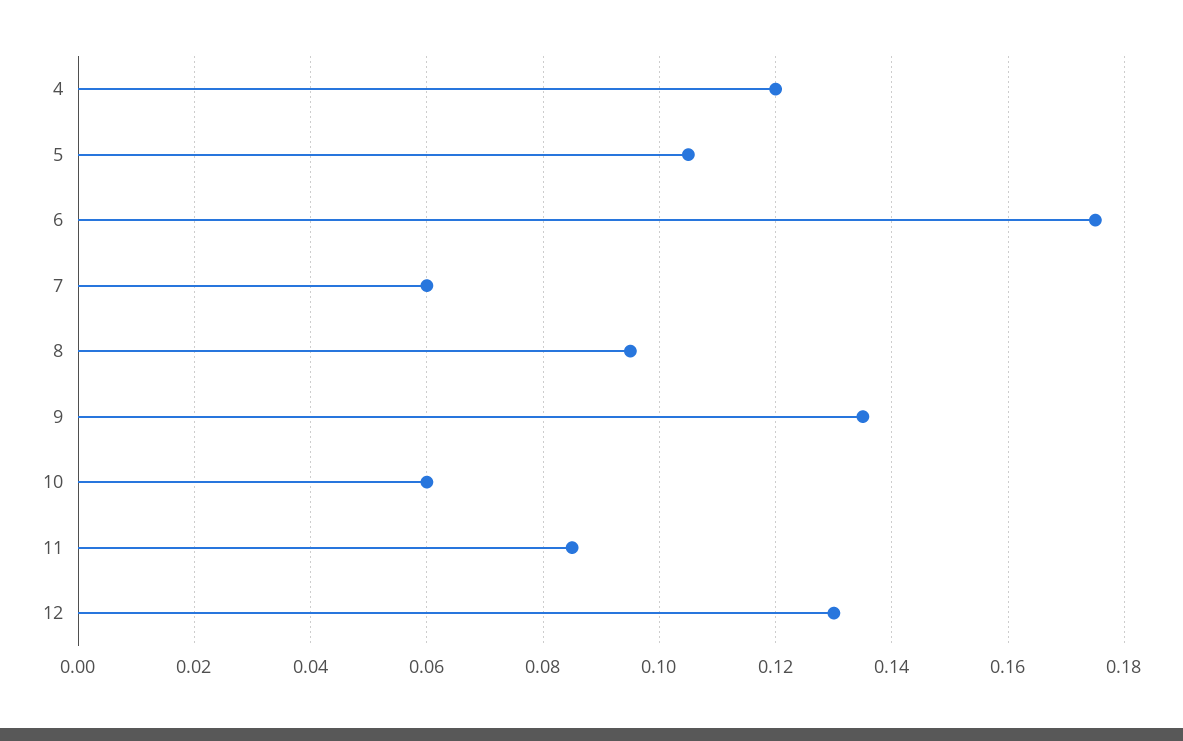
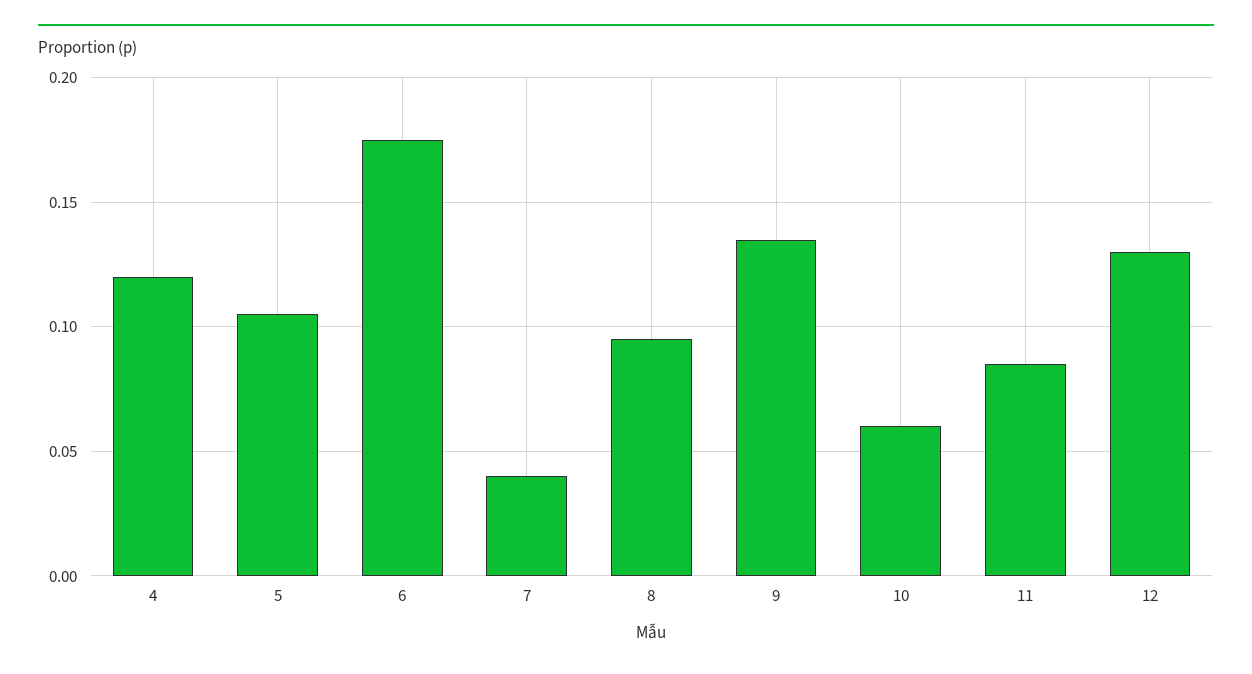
  {
    "4": 0.12,
    "5": 0.105,
    "6": 0.175,
-   "7": 0.06,
+   "7": 0.04,
    "8": 0.095,
    "9": 0.135,
    "10": 0.06,
    "11": 0.085,
    "12": 0.13
  }

